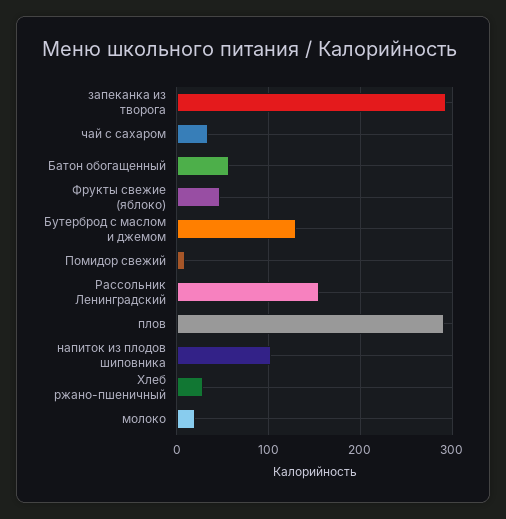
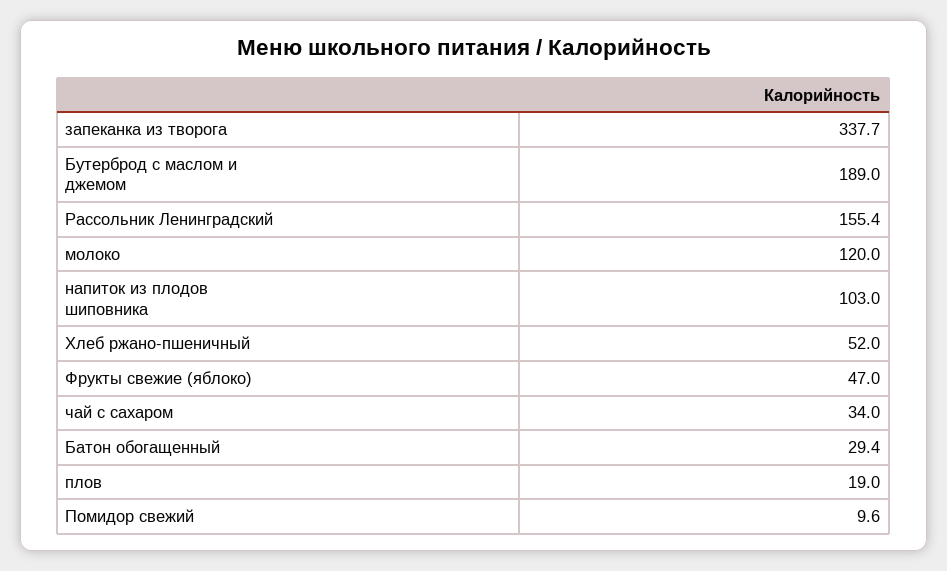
  {
-   "запеканка из творога": 290,
+   "запеканка из творога": 337.7,
    "чай с сахаром": 34,
-   "Батон обогащенный": 60,
+   "Батон обогащенный": 29.4,
    "Фрукты свежие (яблоко)": 47,
-   "Бутерброд с маслом и джемом": 130,
+   "Бутерброд с маслом и джемом": 189,
    "Помидор свежий": 9.6,
    "Рассольник Ленинградский": 155.4,
-   "плов": 290,
+   "плов": 19,
    "напиток из плодов шиповника": 103,
-   "Хлеб ржано-пшеничный": 30,
+   "Хлеб ржано-пшеничный": 52,
-   "молоко": 20
+   "молоко": 120
  }

